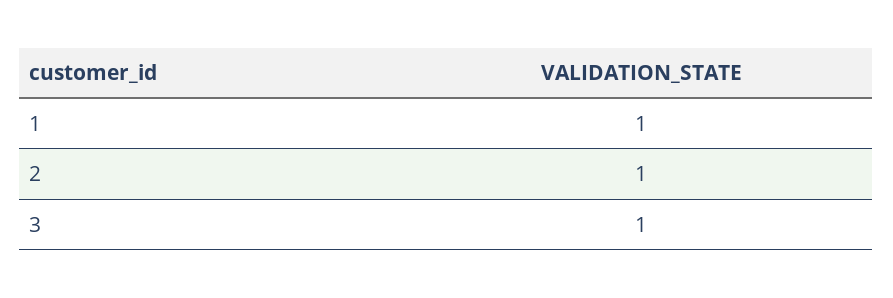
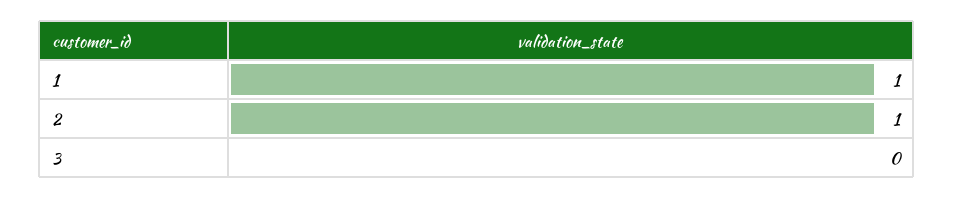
  {
    "1": 1,
    "2": 1,
-   "3": 1
+   "3": 0
  }

